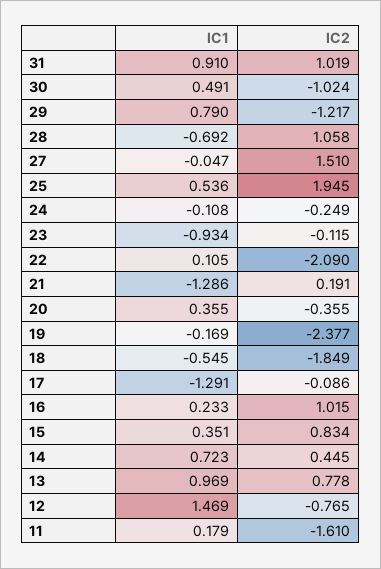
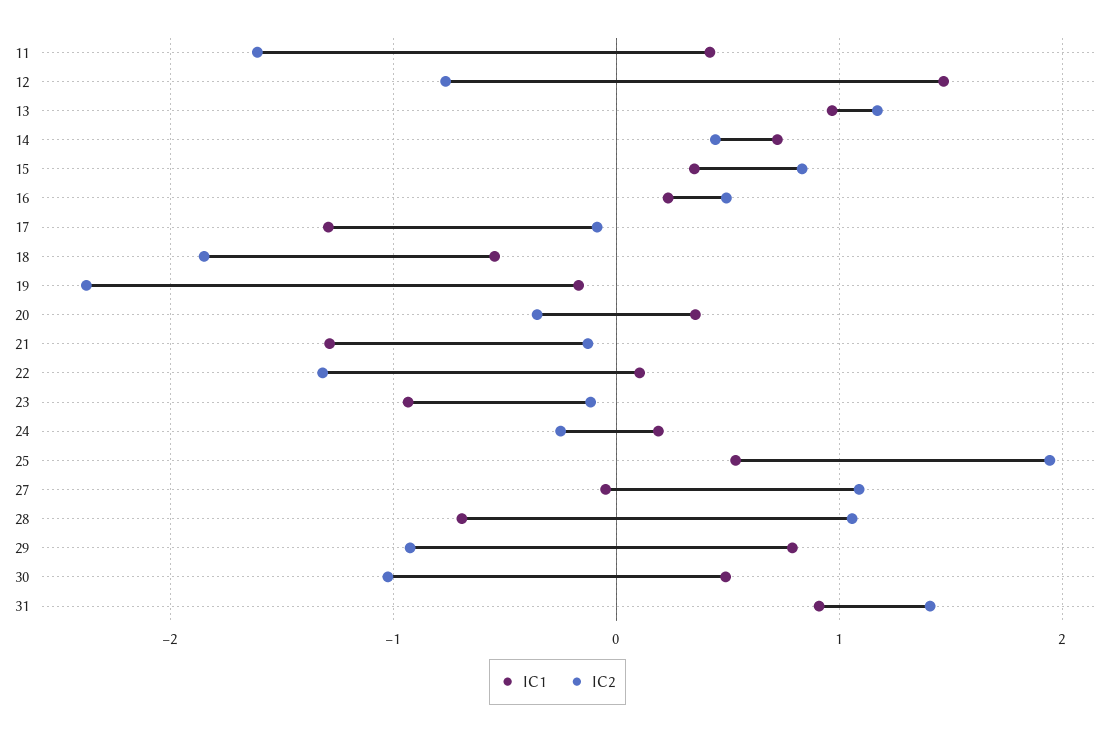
  {
    "IC1": {
      "31": 0.91,
      "30": 0.491,
      "29": 0.79,
      "28": -0.692,
      "27": -0.047,
      "25": 0.536,
-     "24": -0.108,
+     "24": 0.2,
      "23": -0.934,
      "22": 0.105,
      "21": -1.286,
      "20": 0.355,
      "19": -0.169,
      "18": -0.545,
      "17": -1.291,
      "16": 0.233,
      "15": 0.351,
      "14": 0.723,
      "13": 0.969,
      "12": 1.469,
-     "11": 0.179
+     "11": 0.4
    },
    "IC2": {
-     "31": 1.019,
+     "31": 1.4,
      "30": -1.024,
-     "29": -1.217,
+     "29": -0.9,
      "28": 1.058,
-     "27": 1.51,
+     "27": 1.1,
      "25": 1.945,
      "24": -0.249,
      "23": -0.115,
-     "22": -2.09,
+     "22": -1.3,
-     "21": 0.191,
+     "21": -0.1,
      "20": -0.355,
      "19": -2.377,
      "18": -1.849,
      "17": -0.086,
-     "16": 1.015,
+     "16": 0.5,
      "15": 0.834,
      "14": 0.445,
-     "13": 0.778,
+     "13": 1.2,
      "12": -0.765,
      "11": -1.61
    }
  }

